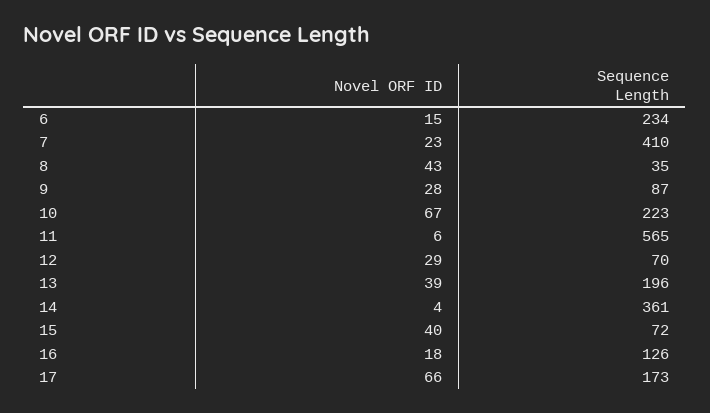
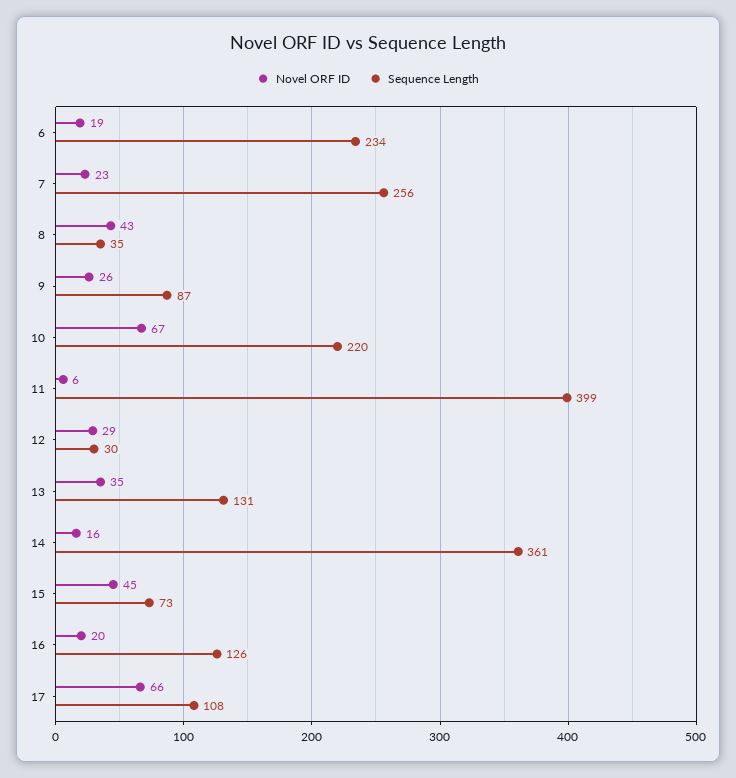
  {
    "Novel ORF ID": {
-     "6": 15,
+     "6": 19,
      "7": 23,
      "8": 43,
-     "9": 28,
+     "9": 26,
      "10": 67,
      "11": 6,
      "12": 29,
-     "13": 39,
+     "13": 35,
-     "14": 4,
+     "14": 16,
-     "15": 40,
+     "15": 45,
-     "16": 18,
+     "16": 20,
      "17": 66
    },
    "Sequence Length": {
      "6": 234,
-     "7": 410,
+     "7": 256,
      "8": 35,
      "9": 87,
-     "10": 223,
+     "10": 220,
-     "11": 565,
+     "11": 399,
-     "12": 70,
+     "12": 30,
-     "13": 196,
+     "13": 131,
      "14": 361,
-     "15": 72,
+     "15": 73,
      "16": 126,
-     "17": 173
+     "17": 108
    }
  }

